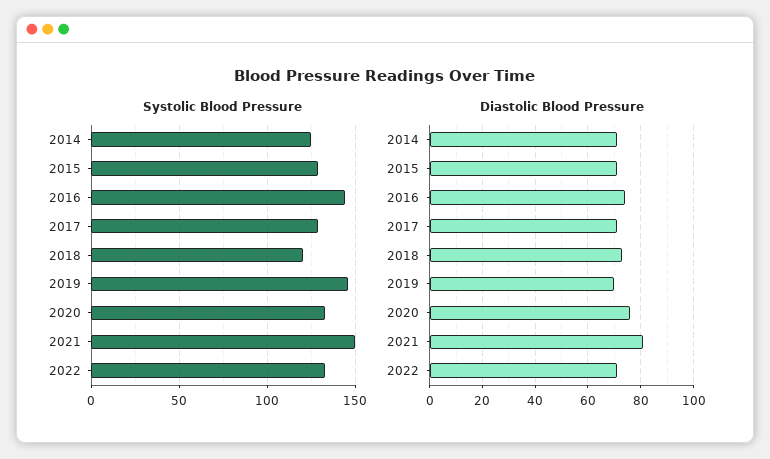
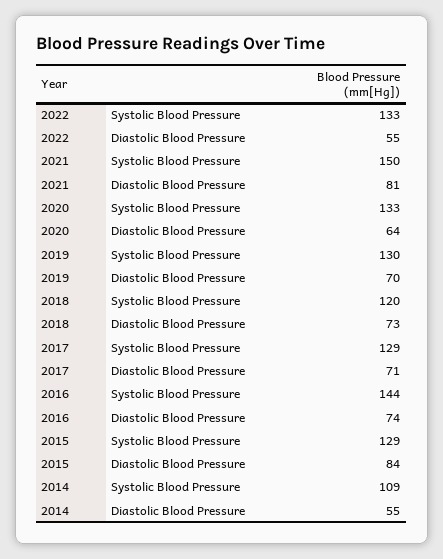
  {
    "Systolic Blood Pressure": {
-     "2014": 125,
+     "2014": 109,
      "2015": 129,
      "2016": 144,
      "2017": 129,
      "2018": 120,
-     "2019": 145,
+     "2019": 130,
      "2020": 133,
      "2021": 150,
      "2022": 133
    },
    "Diastolic Blood Pressure": {
-     "2014": 70,
+     "2014": 55,
-     "2015": 70,
+     "2015": 84,
      "2016": 74,
      "2017": 71,
      "2018": 73,
      "2019": 70,
-     "2020": 75,
+     "2020": 64,
      "2021": 81,
-     "2022": 70
+     "2022": 55
    }
  }

